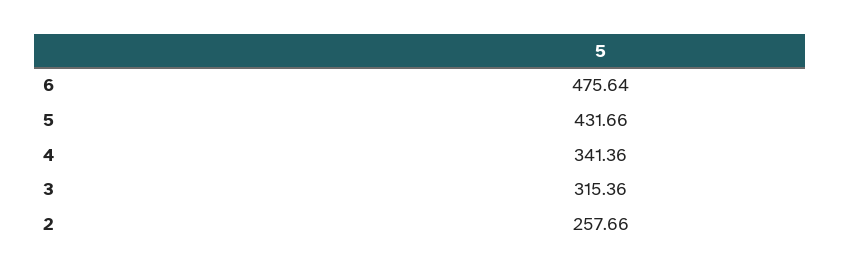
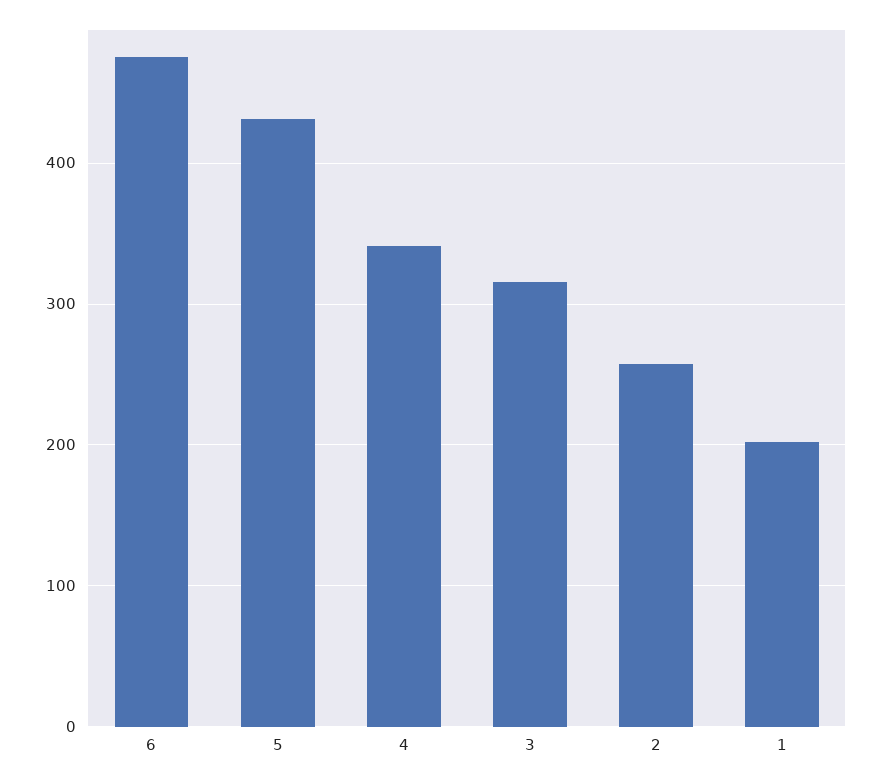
  {
    "6": 475.64,
    "5": 431.66,
    "4": 341.36,
    "3": 315.36,
-   "2": 257.66
+   "2": 257.66,
+   "1": 200
  }

